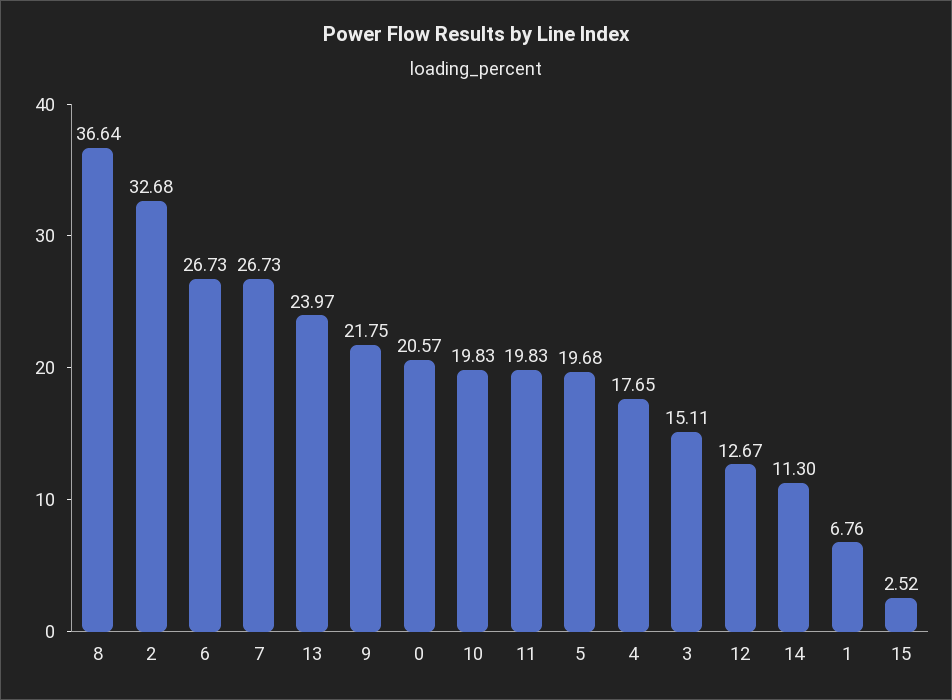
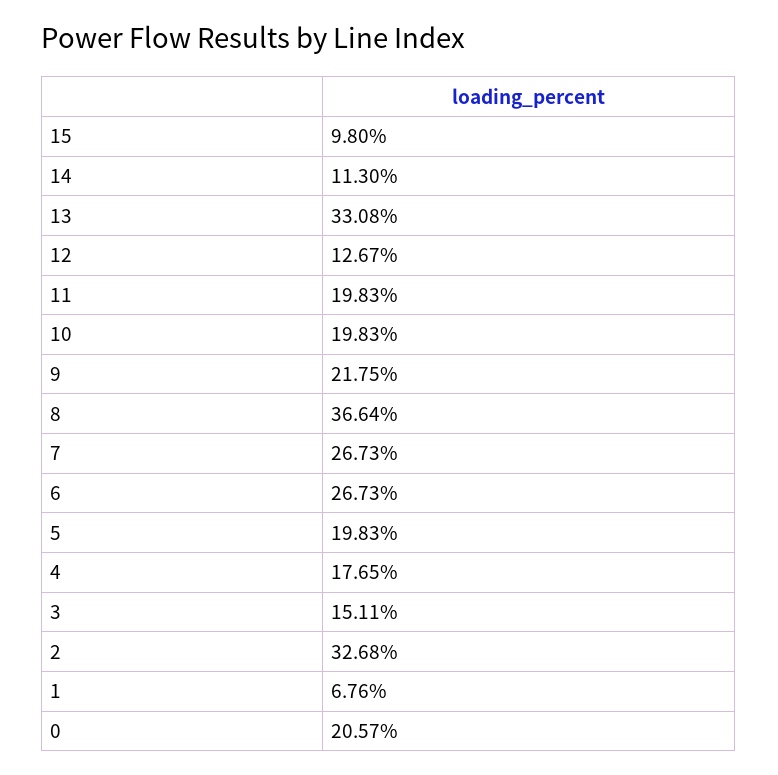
  {
    "8": 36.64,
    "2": 32.68,
    "6": 26.73,
    "7": 26.73,
-   "13": 23.97,
+   "13": 33.08,
    "9": 21.75,
    "0": 20.57,
    "10": 19.83,
    "11": 19.83,
-   "5": 19.68,
+   "5": 19.83,
    "4": 17.65,
    "3": 15.11,
    "12": 12.67,
    "14": 11.3,
    "1": 6.76,
-   "15": 2.52
+   "15": 9.8
  }

